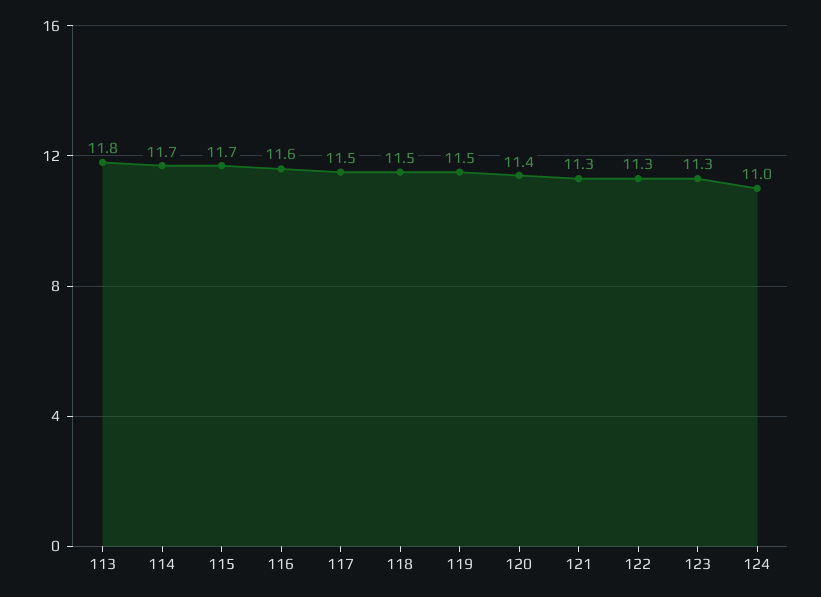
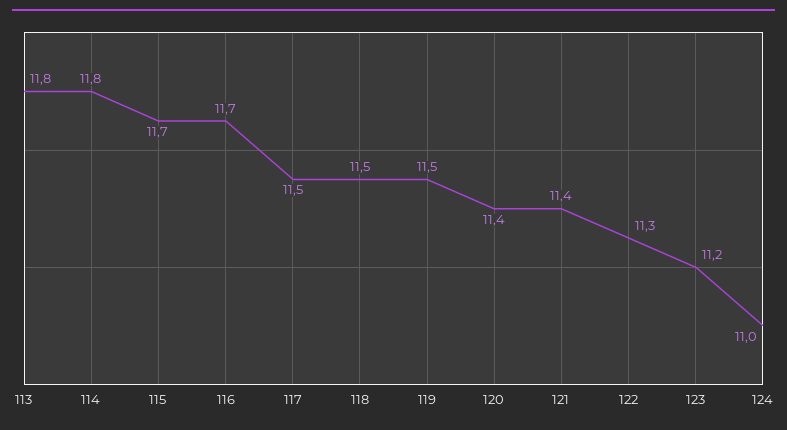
  {
    "113": 11.8,
-   "114": 11.7,
+   "114": 11.8,
    "115": 11.7,
-   "116": 11.6,
+   "116": 11.7,
    "117": 11.5,
    "118": 11.5,
    "119": 11.5,
    "120": 11.4,
-   "121": 11.3,
+   "121": 11.4,
    "122": 11.3,
-   "123": 11.3,
+   "123": 11.2,
    "124": 11
  }

